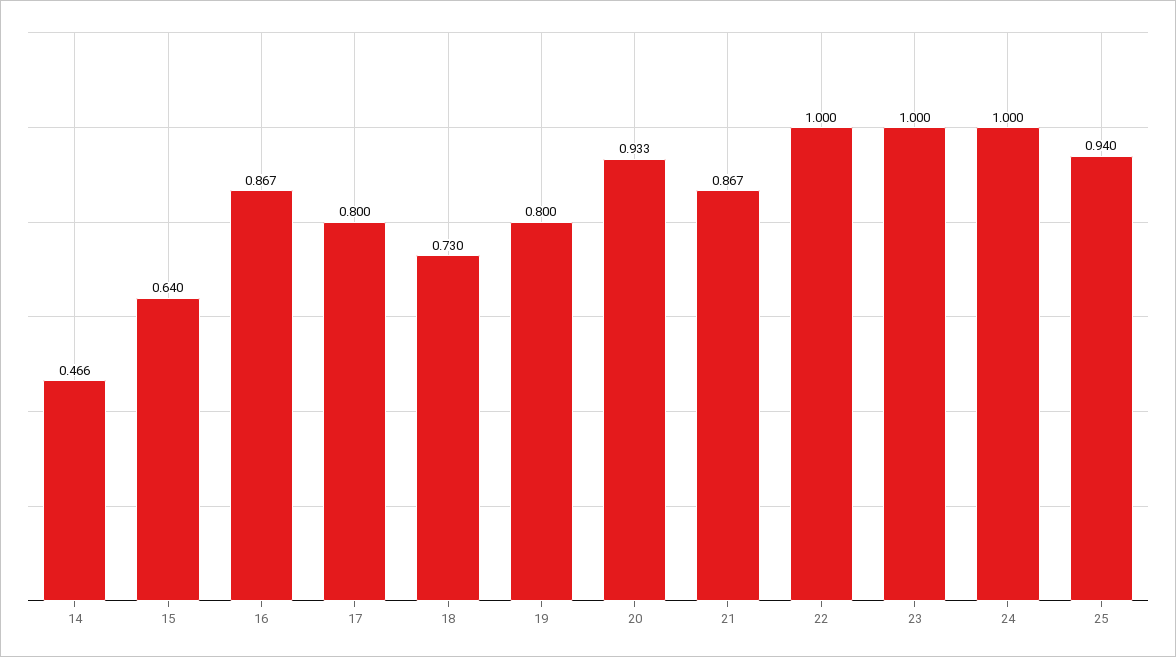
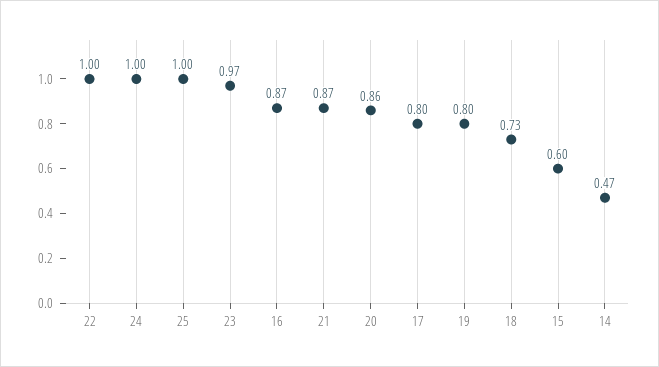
  {
    "14": 0.466,
-   "15": 0.64,
+   "15": 0.6,
    "16": 0.867,
    "17": 0.8,
    "18": 0.73,
    "19": 0.8,
-   "20": 0.933,
+   "20": 0.86,
    "21": 0.867,
    "22": 1,
-   "23": 1,
+   "23": 0.97,
    "24": 1,
-   "25": 0.94
+   "25": 1
  }

